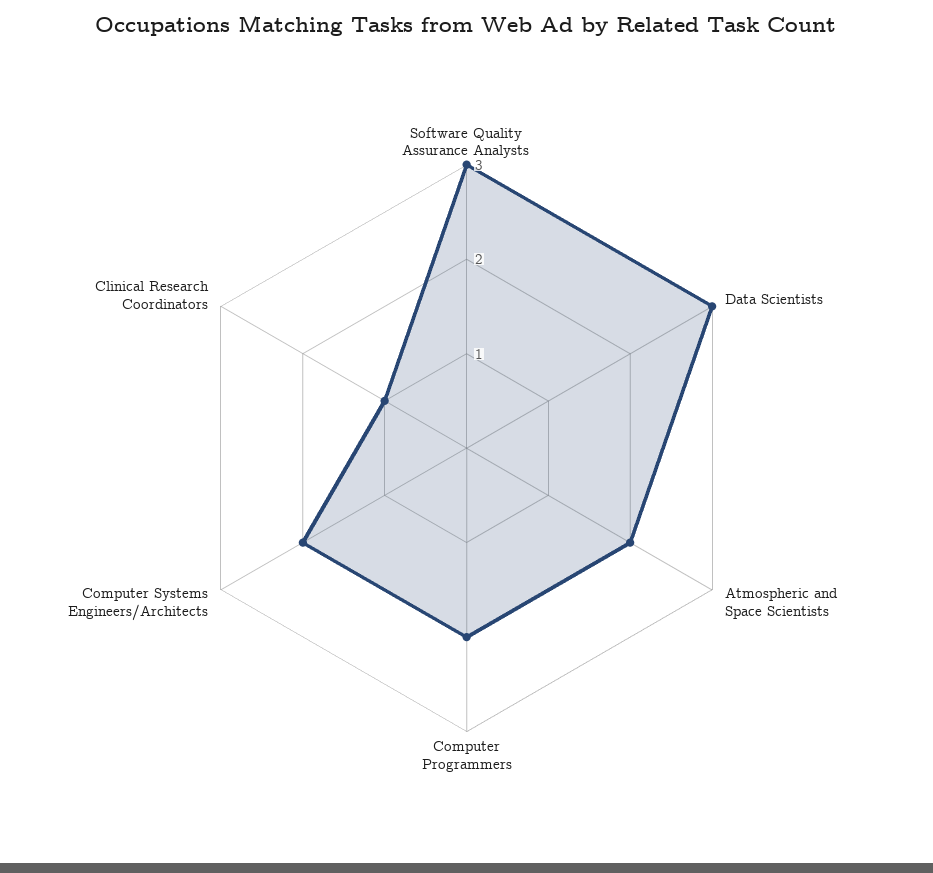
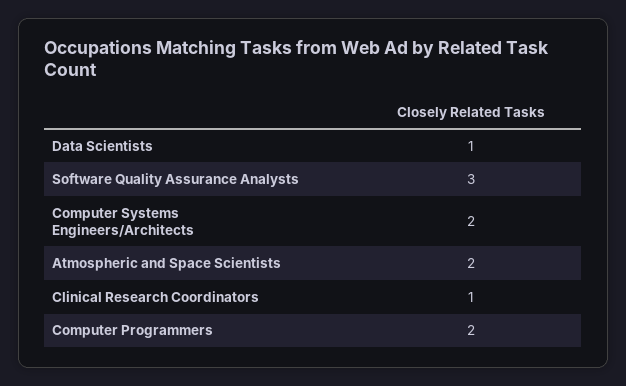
  {
    "Software Quality Assurance Analysts": 3,
-   "Data Scientists": 3,
+   "Data Scientists": 1,
    "Atmospheric and Space Scientists": 2,
    "Computer Programmers": 2,
    "Computer Systems Engineers/Architects": 2,
    "Clinical Research Coordinators": 1
  }

